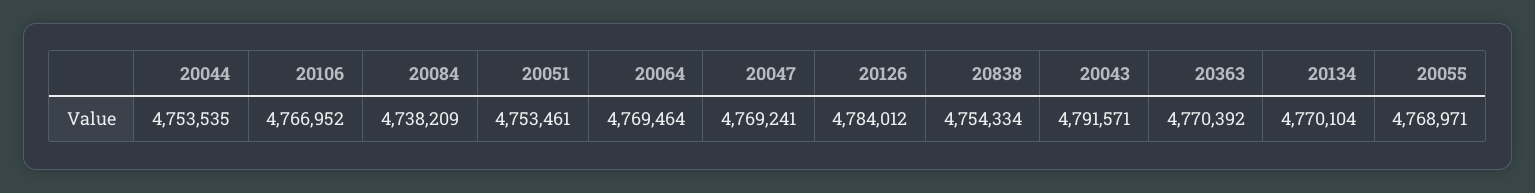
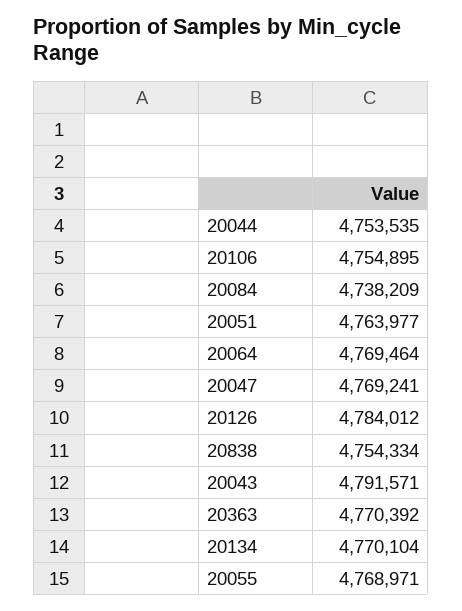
  {
    "20044": 4753535,
-   "20106": 4766952,
+   "20106": 4754895,
    "20084": 4738209,
-   "20051": 4753461,
+   "20051": 4763977,
    "20064": 4769464,
    "20047": 4769241,
    "20126": 4784012,
    "20838": 4754334,
    "20043": 4791571,
    "20363": 4770392,
    "20134": 4770104,
    "20055": 4768971
  }

